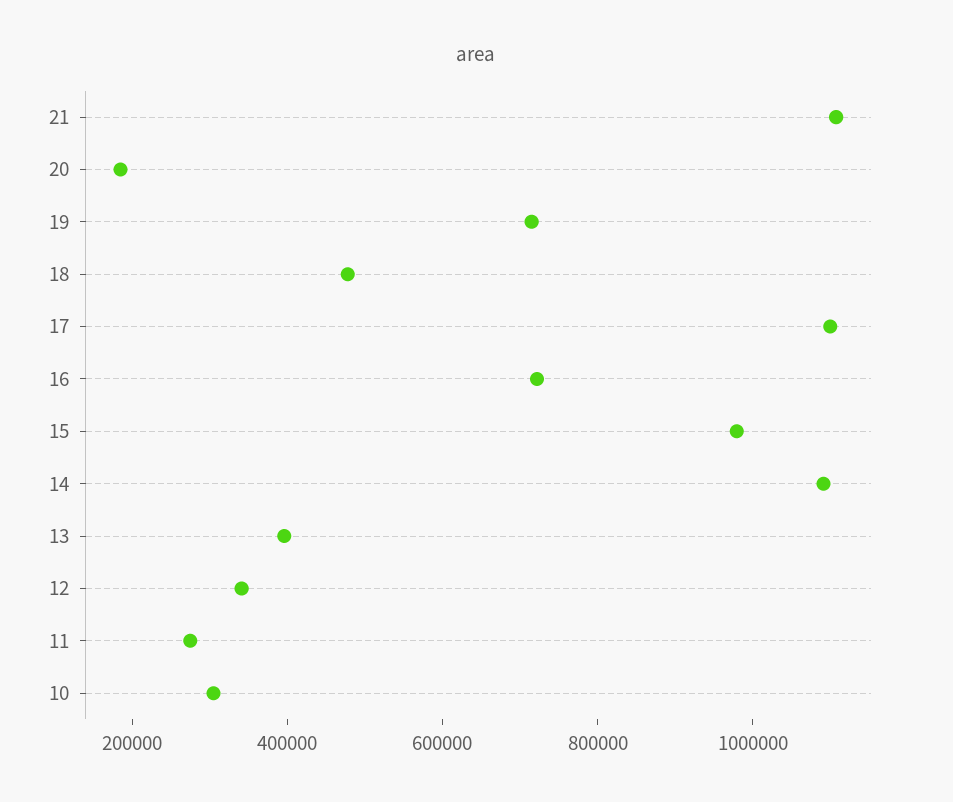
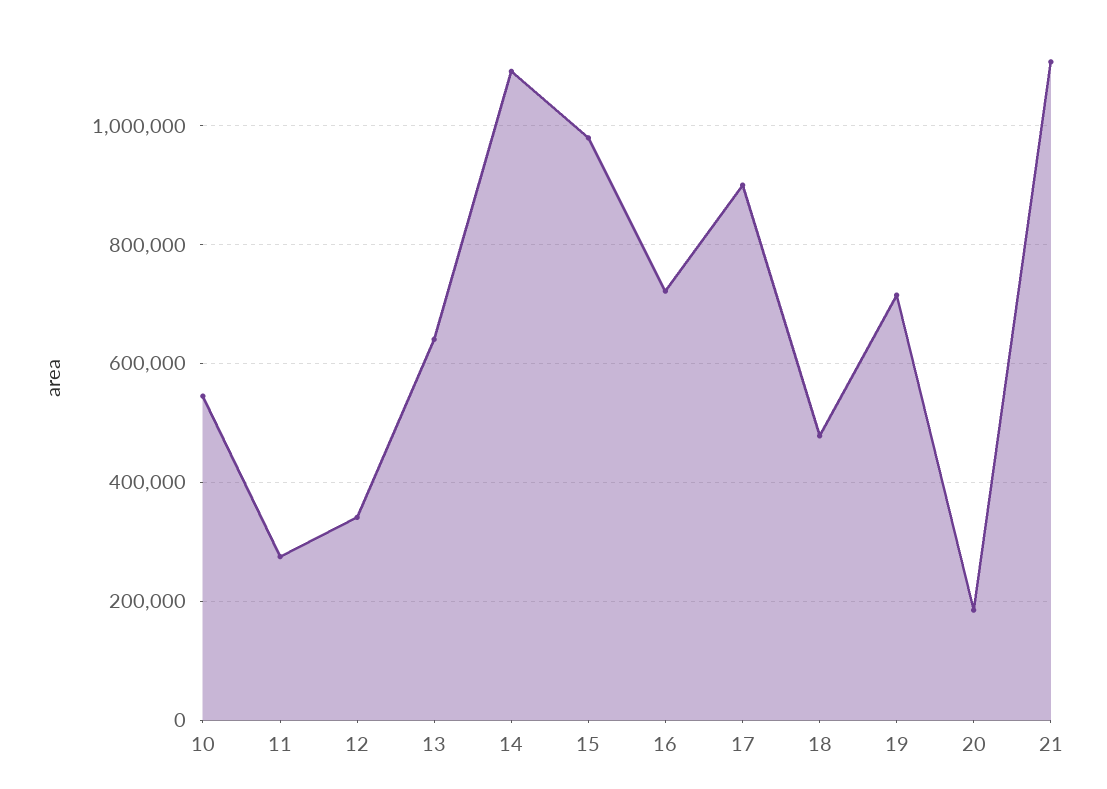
  {
    "21": 1100000,
    "20": 180000,
    "19": 720000,
    "18": 480000,
-   "17": 1100000,
+   "17": 900000,
    "16": 720000,
    "15": 980000,
    "14": 1100000,
-   "13": 400000,
+   "13": 640000,
    "12": 340000,
    "11": 280000,
-   "10": 300000
+   "10": 540000
  }

